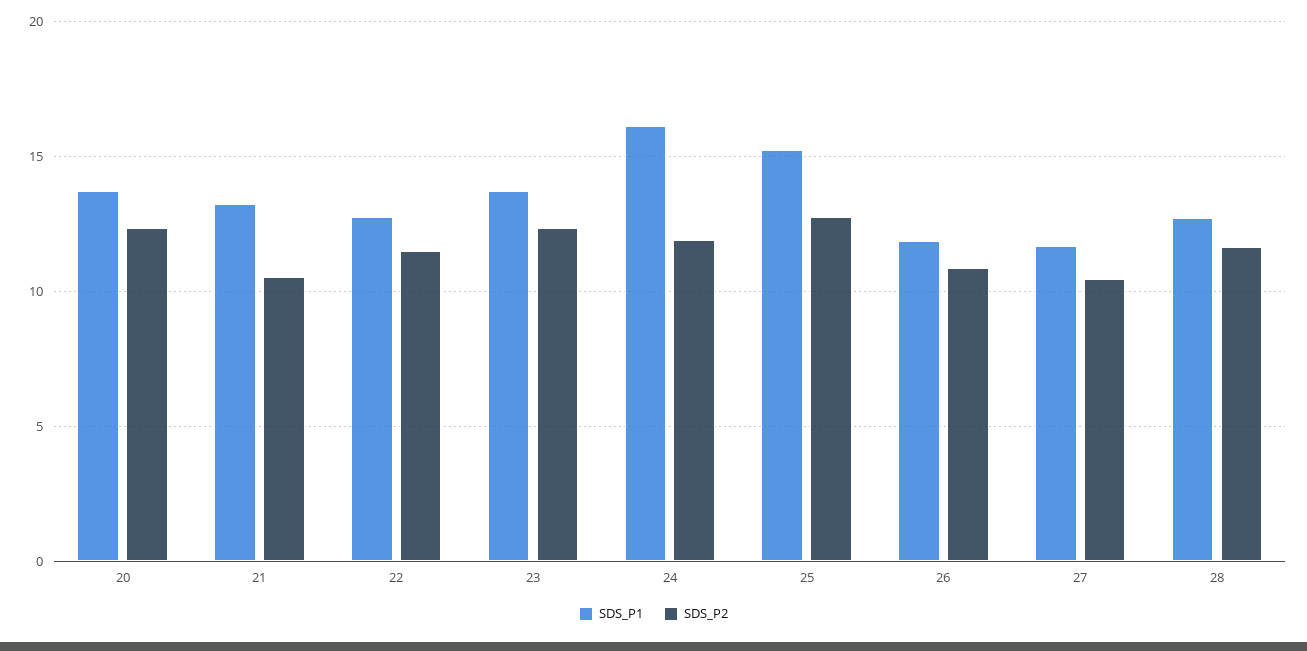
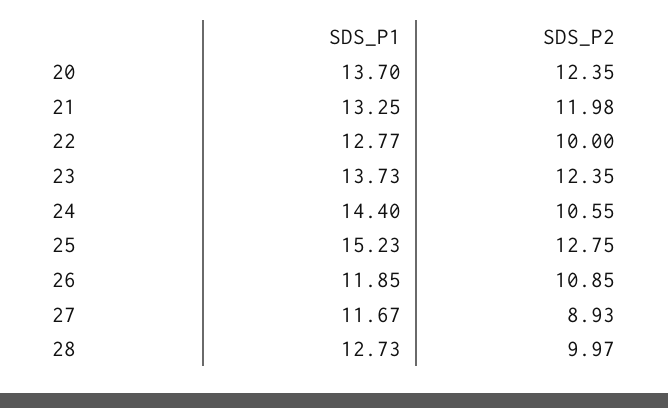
  {
    "SDS_P1": {
      "20": 13.7,
      "21": 13.25,
      "22": 12.77,
      "23": 13.73,
-     "24": 16,
+     "24": 14.4,
      "25": 15.23,
      "26": 11.85,
      "27": 11.67,
      "28": 12.73
    },
    "SDS_P2": {
      "20": 12.35,
-     "21": 10.5,
+     "21": 11.98,
-     "22": 11.5,
+     "22": 10,
      "23": 12.35,
-     "24": 12,
+     "24": 10.55,
      "25": 12.75,
      "26": 10.85,
-     "27": 10.5,
+     "27": 8.93,
-     "28": 11.5
+     "28": 9.97
    }
  }

